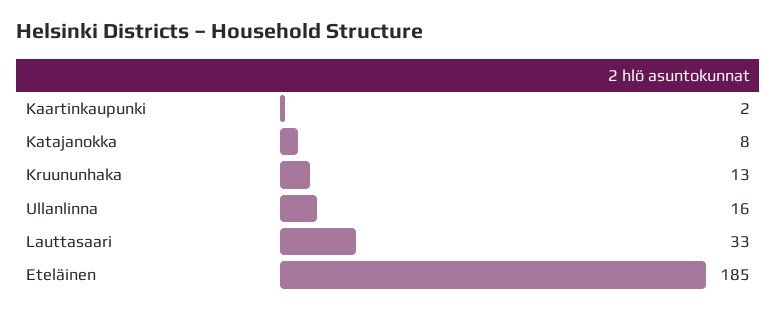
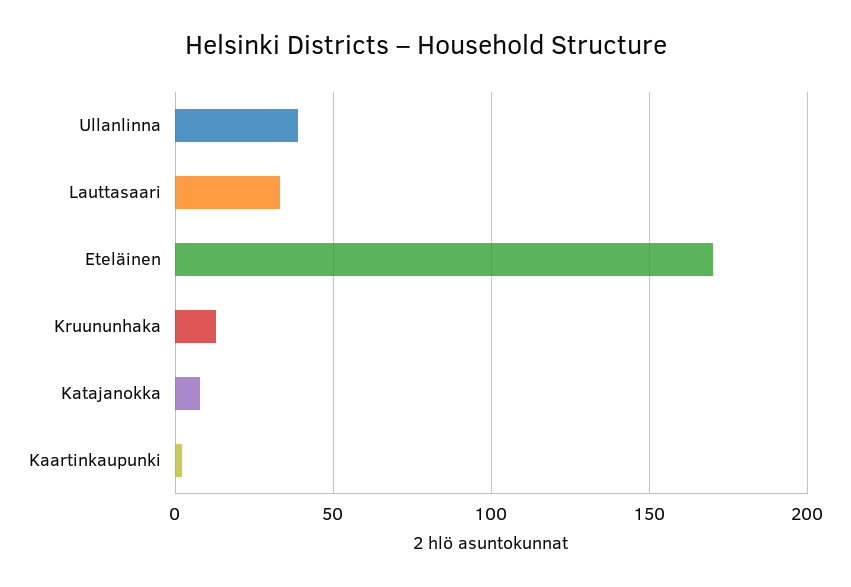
  {
    "Kaartinkaupunki": 2,
    "Katajanokka": 8,
    "Kruununhaka": 13,
-   "Ullanlinna": 16,
+   "Ullanlinna": 40,
    "Lauttasaari": 33,
-   "Eteläinen": 185
+   "Eteläinen": 170
  }

